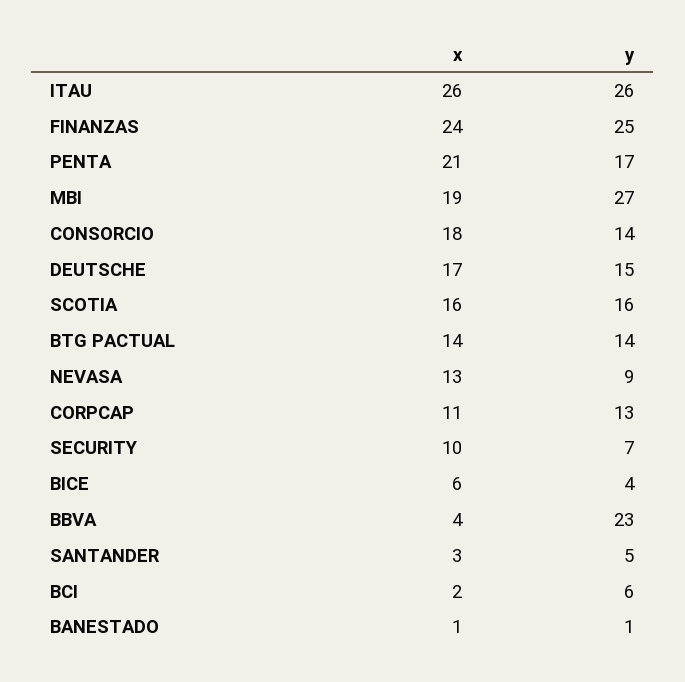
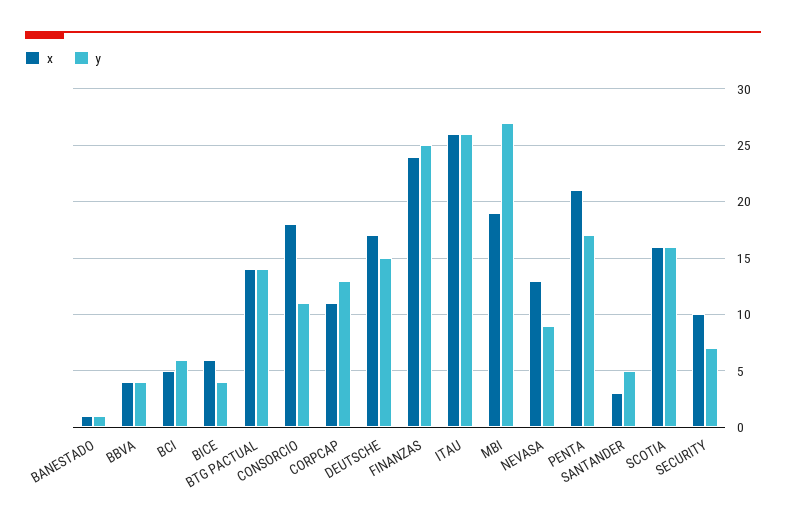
  {
    "x": {
      "ITAU": 26,
      "FINANZAS": 24,
      "PENTA": 21,
      "MBI": 19,
      "CONSORCIO": 18,
      "DEUTSCHE": 17,
      "SCOTIA": 16,
      "BTG PACTUAL": 14,
      "NEVASA": 13,
      "CORPCAP": 11,
      "SECURITY": 10,
      "BICE": 6,
      "BBVA": 4,
      "SANTANDER": 3,
-     "BCI": 2,
+     "BCI": 5,
      "BANESTADO": 1
    },
    "y": {
      "ITAU": 26,
      "FINANZAS": 25,
      "PENTA": 17,
      "MBI": 27,
-     "CONSORCIO": 14,
+     "CONSORCIO": 11,
      "DEUTSCHE": 15,
      "SCOTIA": 16,
      "BTG PACTUAL": 14,
      "NEVASA": 9,
      "CORPCAP": 13,
      "SECURITY": 7,
      "BICE": 4,
-     "BBVA": 23,
+     "BBVA": 4,
      "SANTANDER": 5,
      "BCI": 6,
      "BANESTADO": 1
    }
  }

